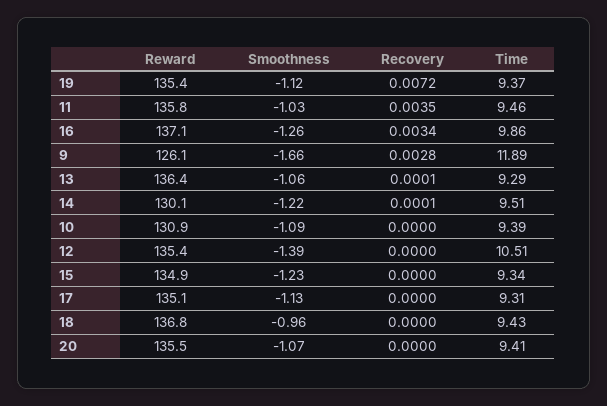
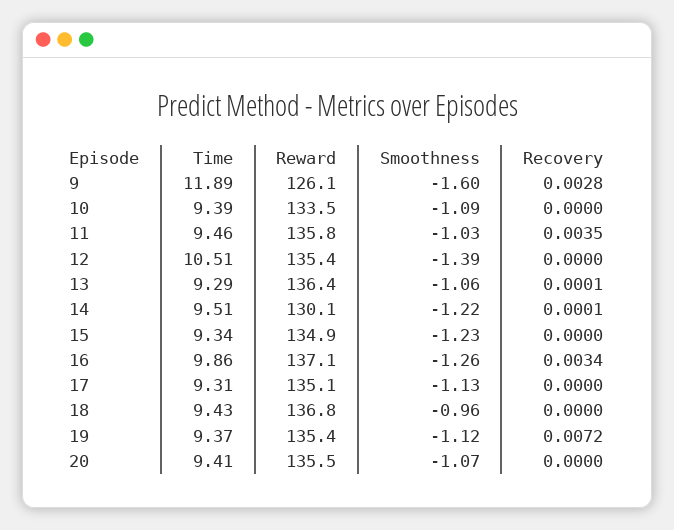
  {
    "Reward": {
      "19": 135.4,
      "11": 135.8,
      "16": 137.1,
      "9": 126.1,
      "13": 136.4,
      "14": 130.1,
-     "10": 130.9,
+     "10": 133.5,
      "12": 135.4,
      "15": 134.9,
      "17": 135.1,
      "18": 136.8,
      "20": 135.5
    },
    "Smoothness": {
      "19": -1.12,
      "11": -1.03,
      "16": -1.26,
-     "9": -1.66,
+     "9": -1.6,
      "13": -1.06,
      "14": -1.22,
      "10": -1.09,
      "12": -1.39,
      "15": -1.23,
      "17": -1.13,
      "18": -0.96,
      "20": -1.07
    },
    "Recovery": {
      "19": 0.0072,
      "11": 0.0035,
      "16": 0.0034,
      "9": 0.0028,
      "13": 0.0001,
      "14": 0.0001,
      "10": 0,
      "12": 0,
      "15": 0,
      "17": 0,
      "18": 0,
      "20": 0
    },
    "Time": {
      "19": 9.37,
      "11": 9.46,
      "16": 9.86,
      "9": 11.89,
      "13": 9.29,
      "14": 9.51,
      "10": 9.39,
      "12": 10.51,
      "15": 9.34,
      "17": 9.31,
      "18": 9.43,
      "20": 9.41
    }
  }

